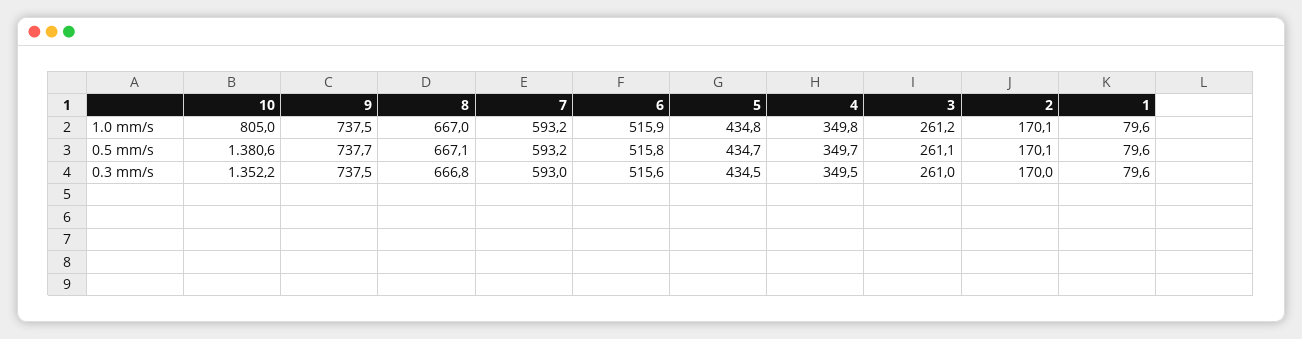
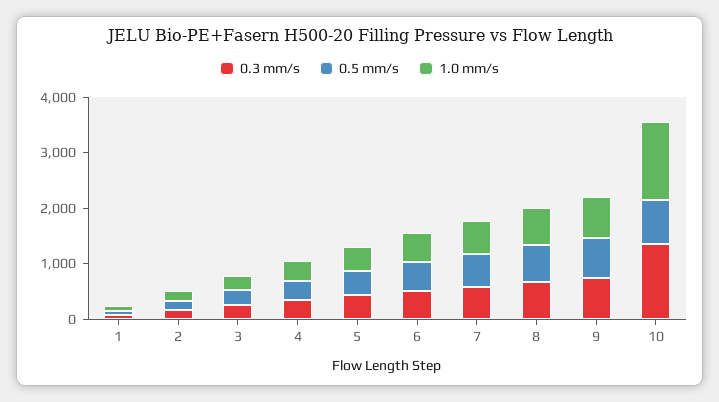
  {
    "1.0 mm/s": {
-     "10": 805,
+     "10": 1400,
      "9": 737.5,
      "8": 667,
      "7": 593.2,
      "6": 515.9,
      "5": 434.8,
      "4": 349.8,
      "3": 261.2,
      "2": 170.1,
      "1": 79.6
    },
    "0.5 mm/s": {
-     "10": 1380.6,
+     "10": 800,
      "9": 737.7,
      "8": 667.1,
      "7": 593.2,
      "6": 515.8,
      "5": 434.7,
      "4": 349.7,
      "3": 261.1,
      "2": 170.1,
      "1": 79.6
    },
    "0.3 mm/s": {
      "10": 1352.2,
      "9": 737.5,
      "8": 666.8,
      "7": 593,
      "6": 515.6,
      "5": 434.5,
      "4": 349.5,
      "3": 261,
      "2": 170,
      "1": 79.6
    }
  }

